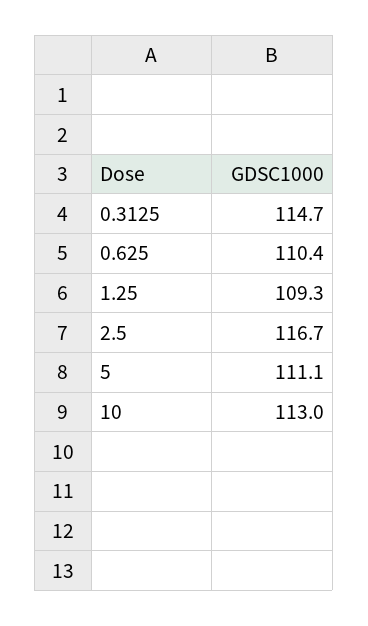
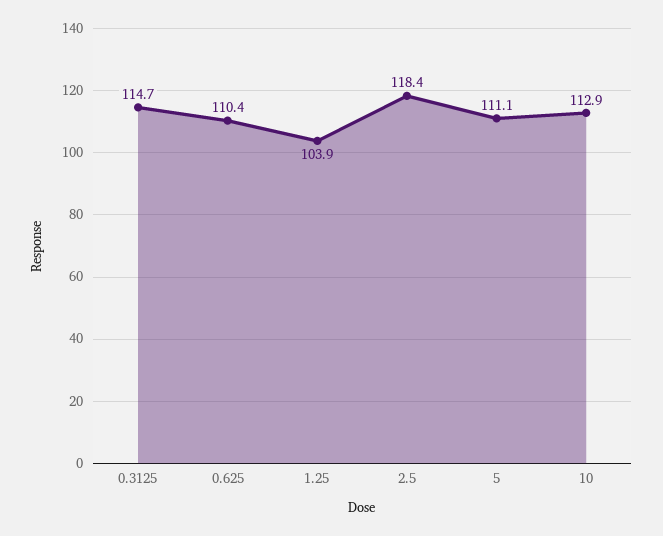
  {
    "0.3125": 114.7,
    "0.625": 110.4,
-   "1.25": 109.3,
+   "1.25": 103.9,
-   "2.5": 116.7,
+   "2.5": 118.4,
    "5": 111.1,
-   "10": 113
+   "10": 112.9
  }

